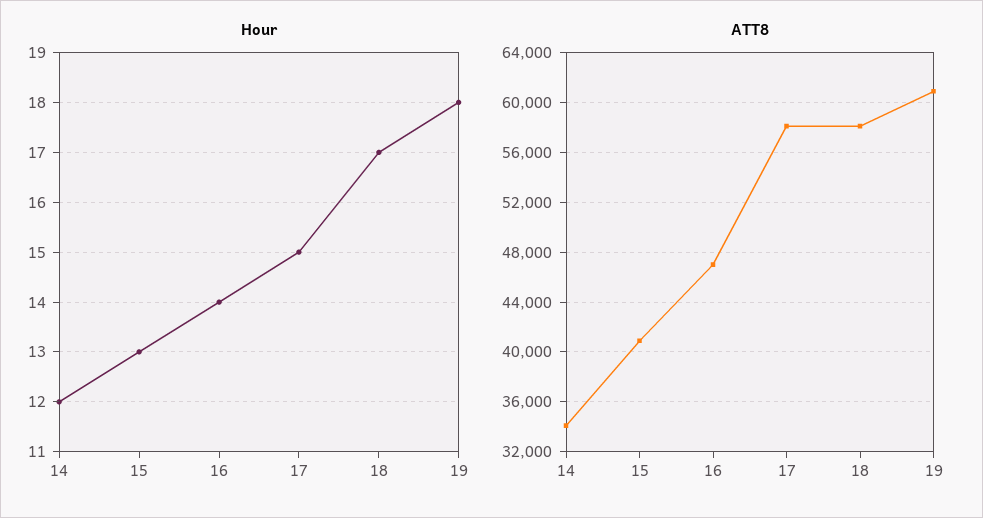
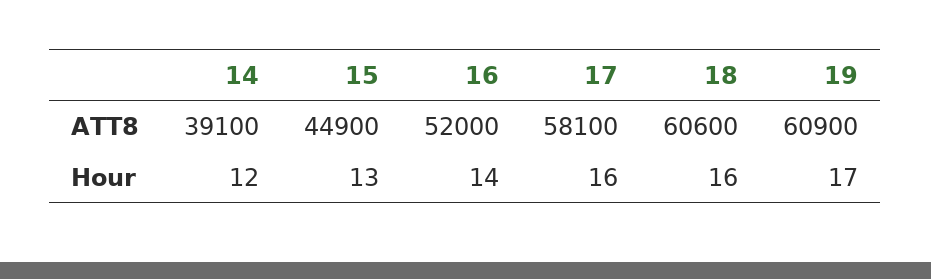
  {
    "Hour": {
      "14": 12,
      "15": 13,
      "16": 14,
-     "17": 15,
+     "17": 16,
-     "18": 17,
+     "18": 16,
-     "19": 18
+     "19": 17
    },
    "ATT8": {
-     "14": 34000,
+     "14": 39100,
-     "15": 41000,
+     "15": 44900,
-     "16": 47000,
+     "16": 52000,
      "17": 58100,
-     "18": 58000,
+     "18": 60600,
      "19": 60900
    }
  }

